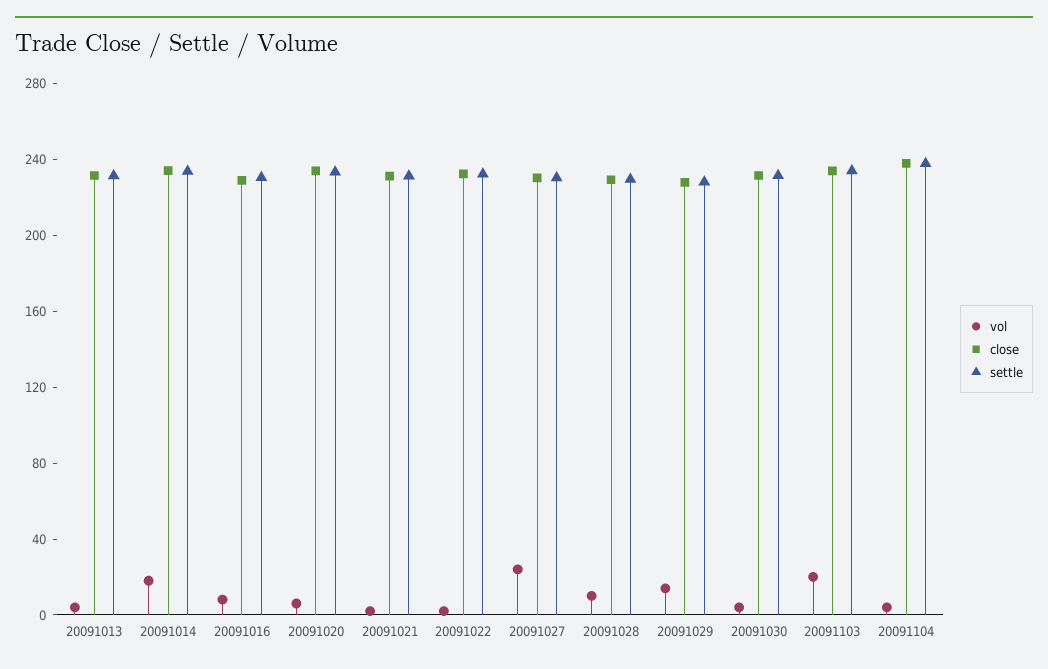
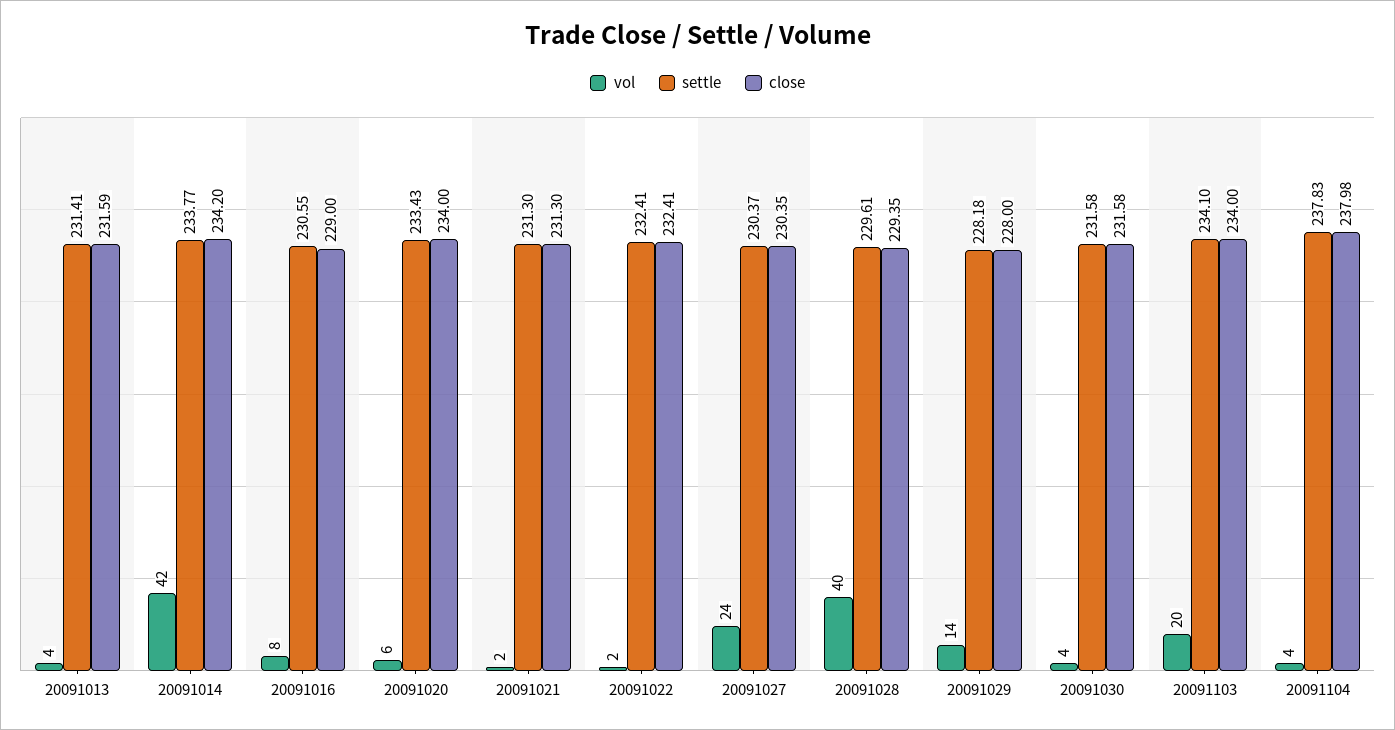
  {
    "vol": {
      "20091013": 4,
-     "20091014": 20,
+     "20091014": 42,
      "20091016": 8,
      "20091020": 6,
      "20091021": 2,
      "20091022": 2,
      "20091027": 24,
-     "20091028": 10,
+     "20091028": 40,
      "20091029": 14,
      "20091030": 4,
      "20091103": 20,
      "20091104": 4
    },
    "close": {
      "20091013": 231.59,
      "20091014": 234.2,
      "20091016": 229,
      "20091020": 234,
      "20091021": 231.3,
      "20091022": 232.41,
      "20091027": 230.35,
      "20091028": 229.35,
      "20091029": 228,
      "20091030": 231.58,
      "20091103": 234,
      "20091104": 237.98
    },
    "settle": {
      "20091013": 231.41,
      "20091014": 233.77,
      "20091016": 230.55,
      "20091020": 233.43,
      "20091021": 231.3,
      "20091022": 232.41,
      "20091027": 230.37,
      "20091028": 229.61,
      "20091029": 228.18,
      "20091030": 231.58,
      "20091103": 234.1,
      "20091104": 237.83
    }
  }

